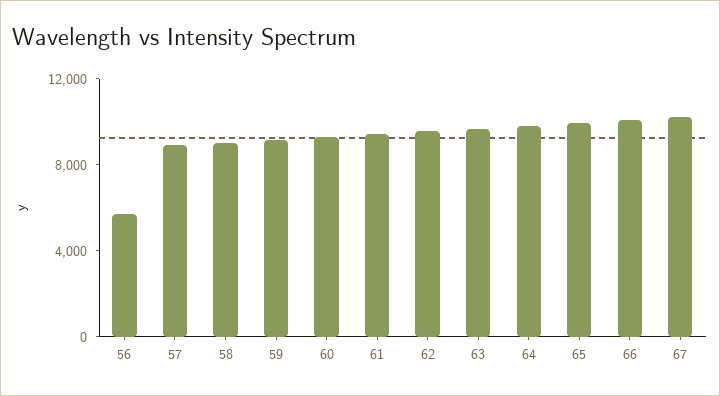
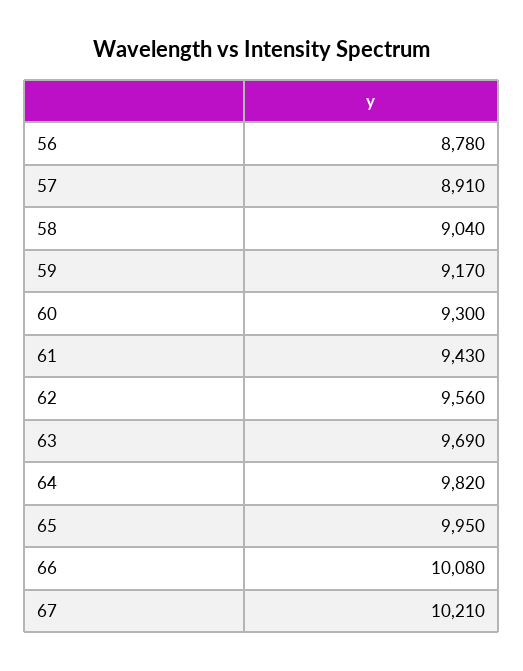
  {
-   "56": 6000,
+   "56": 8780,
    "57": 8910,
    "58": 9040,
    "59": 9170,
    "60": 9300,
    "61": 9430,
    "62": 9560,
    "63": 9690,
    "64": 9820,
    "65": 9950,
    "66": 10080,
    "67": 10210
  }

